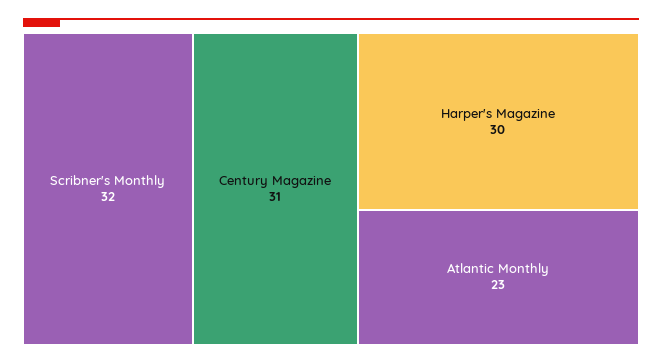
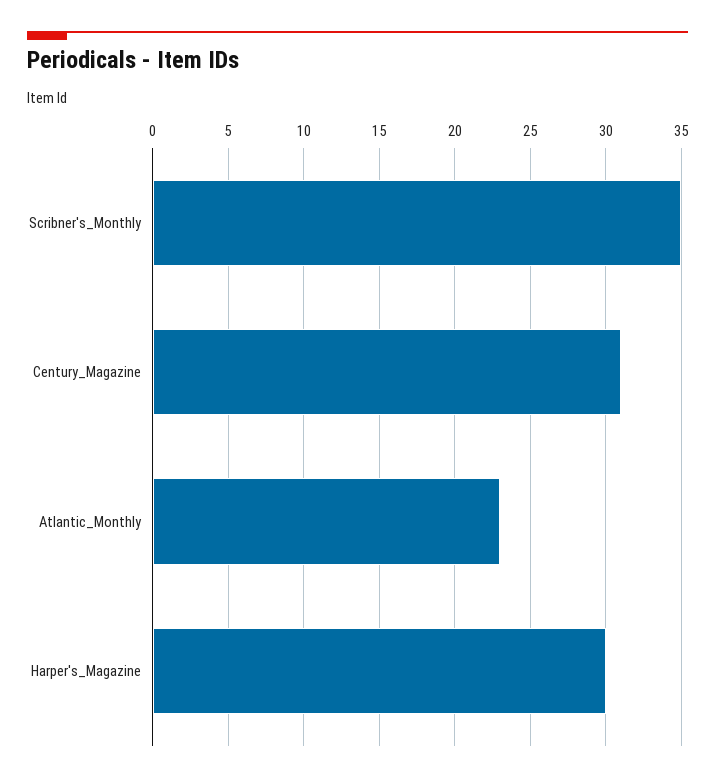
  {
-   "Scribner's Monthly": 32,
+   "Scribner's Monthly": 35,
    "Century Magazine": 31,
    "Harper's Magazine": 30,
    "Atlantic Monthly": 23
  }

